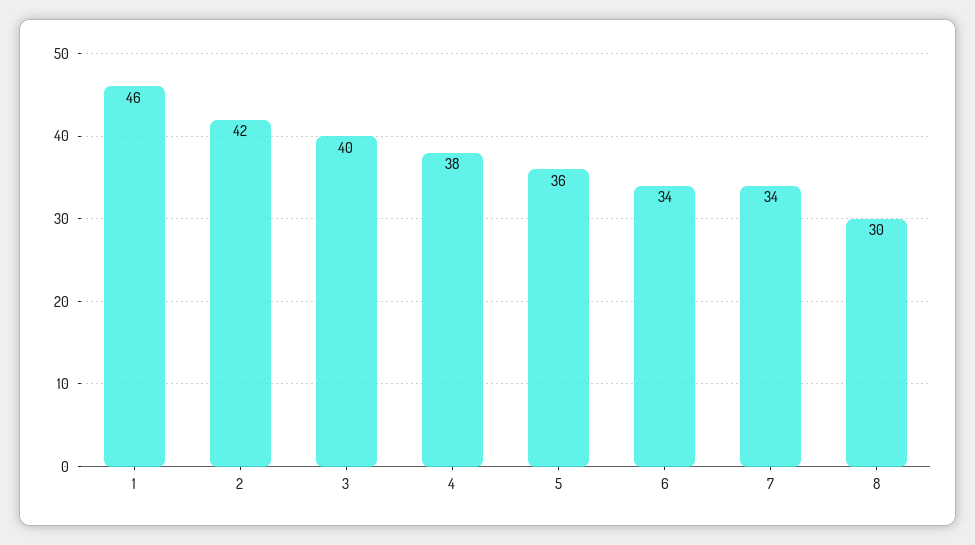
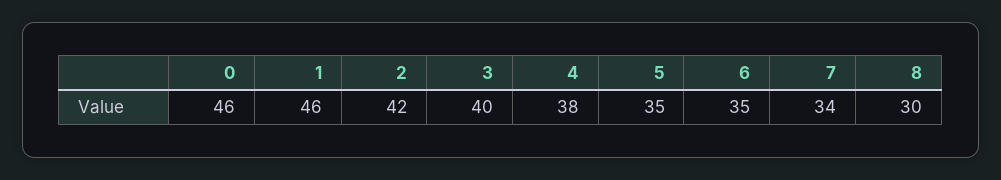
  {
    "1": 46,
    "2": 42,
    "3": 40,
    "4": 38,
-   "5": 36,
+   "5": 35,
-   "6": 34,
+   "6": 35,
    "7": 34,
-   "8": 30
+   "8": 30,
+   "0": 46
  }

